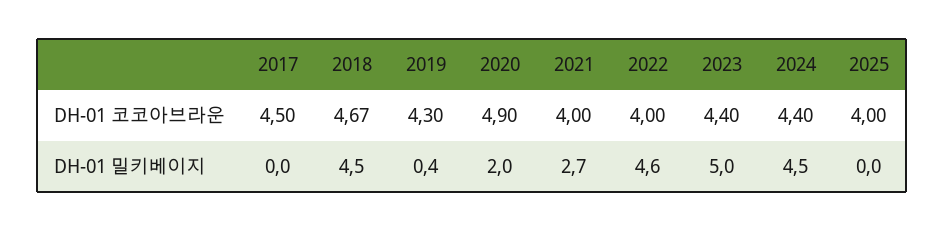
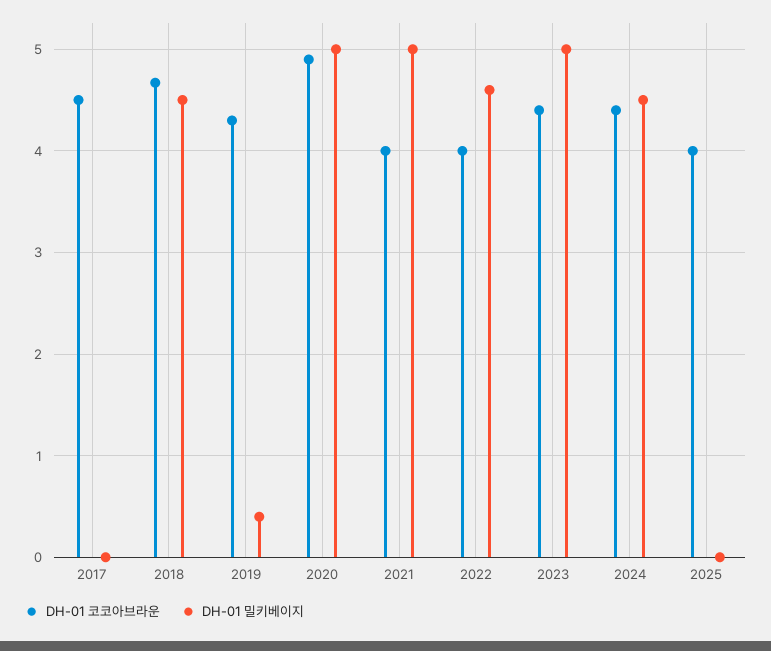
  {
    "DH-01 코코아브라운": {
      "2017": 4.5,
      "2018": 4.67,
      "2019": 4.3,
      "2020": 4.9,
      "2021": 4,
      "2022": 4,
      "2023": 4.4,
      "2024": 4.4,
      "2025": 4
    },
    "DH-01 밀키베이지": {
      "2017": 0,
      "2018": 4.5,
      "2019": 0.4,
-     "2020": 2,
+     "2020": 5,
-     "2021": 2.7,
+     "2021": 5,
      "2022": 4.6,
      "2023": 5,
      "2024": 4.5,
      "2025": 0
    }
  }

